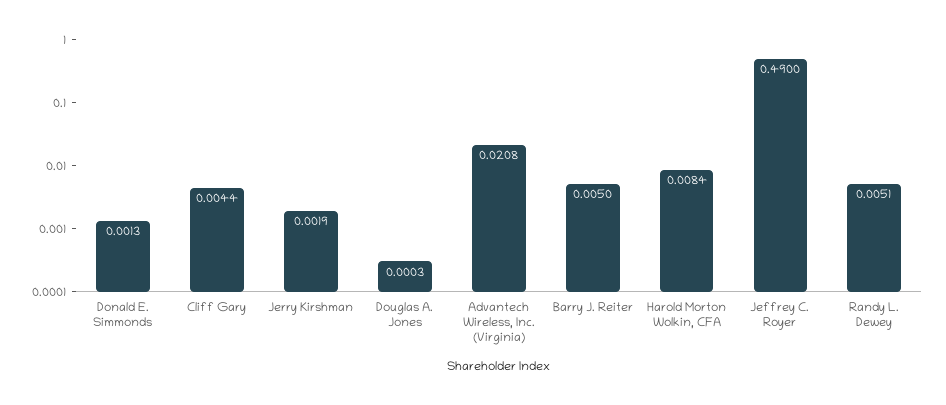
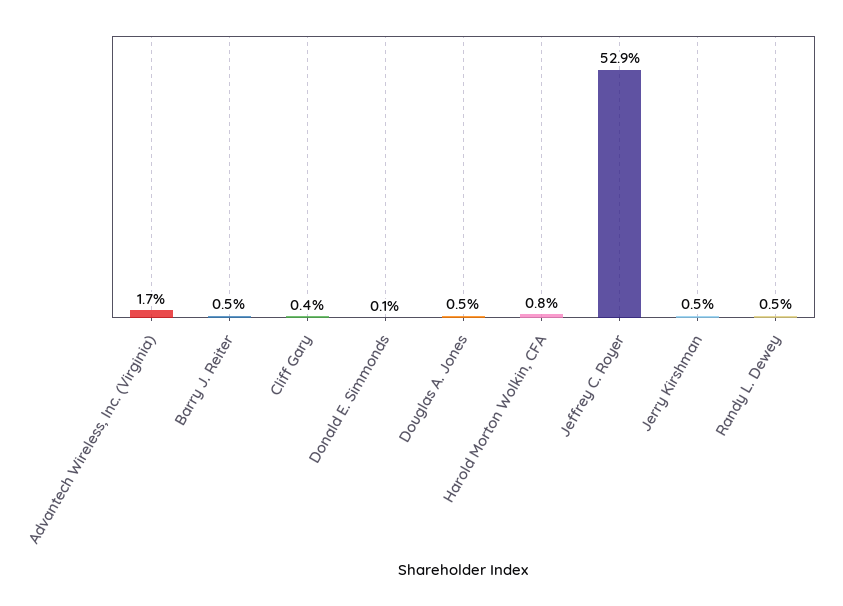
  {
    "Donald E. Simmonds": 0.0013,
    "Cliff Gary": 0.0044,
-   "Jerry Kirshman": 0.0019,
+   "Jerry Kirshman": 0.005,
-   "Douglas A. Jones": 0.0003,
+   "Douglas A. Jones": 0.005,
-   "Advantech Wireless, Inc. (Virginia)": 0.0208,
+   "Advantech Wireless, Inc. (Virginia)": 0.017,
    "Barry J. Reiter": 0.005,
    "Harold Morton Wolkin, CFA": 0.0084,
-   "Jeffrey C. Royer": 0.49,
+   "Jeffrey C. Royer": 0.529,
    "Randy L. Dewey": 0.0051
  }

